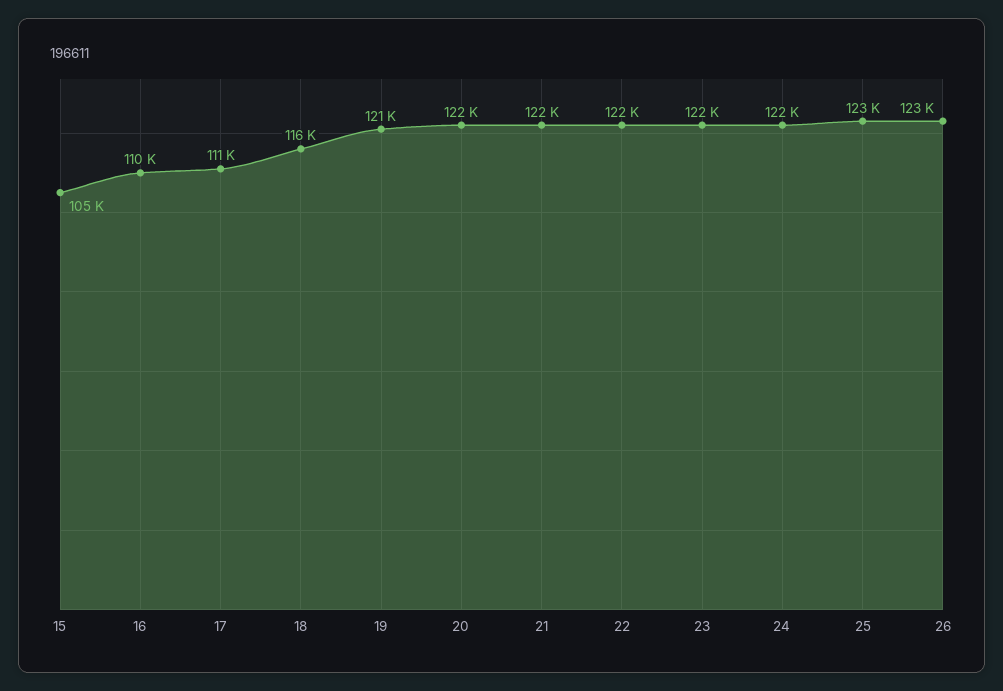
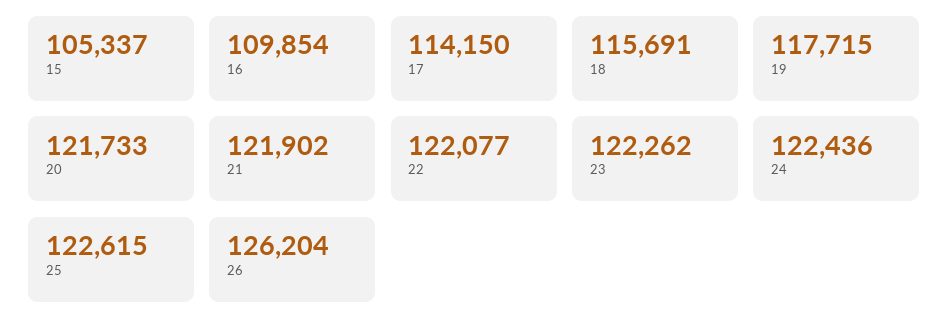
  {
    "15": 105337,
    "16": 109854,
-   "17": 111000,
+   "17": 114150,
    "18": 115691,
-   "19": 121000,
+   "19": 117715,
    "20": 121733,
    "21": 121902,
    "22": 122077,
    "23": 122262,
    "24": 122436,
    "25": 122615,
-   "26": 123000
+   "26": 126204
  }

